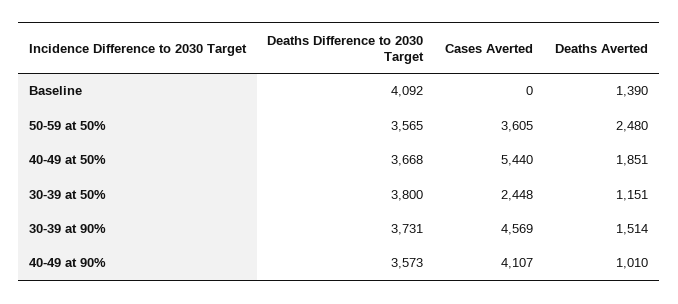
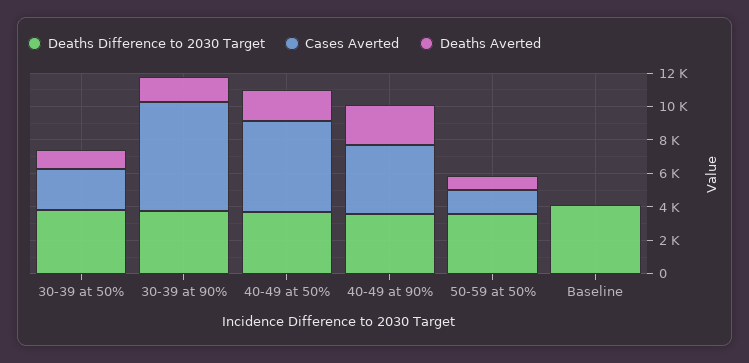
  {
    "Deaths Difference to 2030 Target": {
      "Baseline": 4092,
      "50-59 at 50%": 3565,
      "40-49 at 50%": 3668,
      "30-39 at 50%": 3800,
      "30-39 at 90%": 3731,
      "40-49 at 90%": 3573
    },
    "Cases Averted": {
      "Baseline": 0,
-     "50-59 at 50%": 3605,
+     "50-59 at 50%": 1500,
      "40-49 at 50%": 5440,
      "30-39 at 50%": 2448,
-     "30-39 at 90%": 4569,
+     "30-39 at 90%": 6500,
      "40-49 at 90%": 4107
    },
    "Deaths Averted": {
-     "Baseline": 1390,
+     "Baseline": 0,
-     "50-59 at 50%": 2480,
+     "50-59 at 50%": 1000,
      "40-49 at 50%": 1851,
      "30-39 at 50%": 1151,
      "30-39 at 90%": 1514,
-     "40-49 at 90%": 1010
+     "40-49 at 90%": 2500
    }
  }

